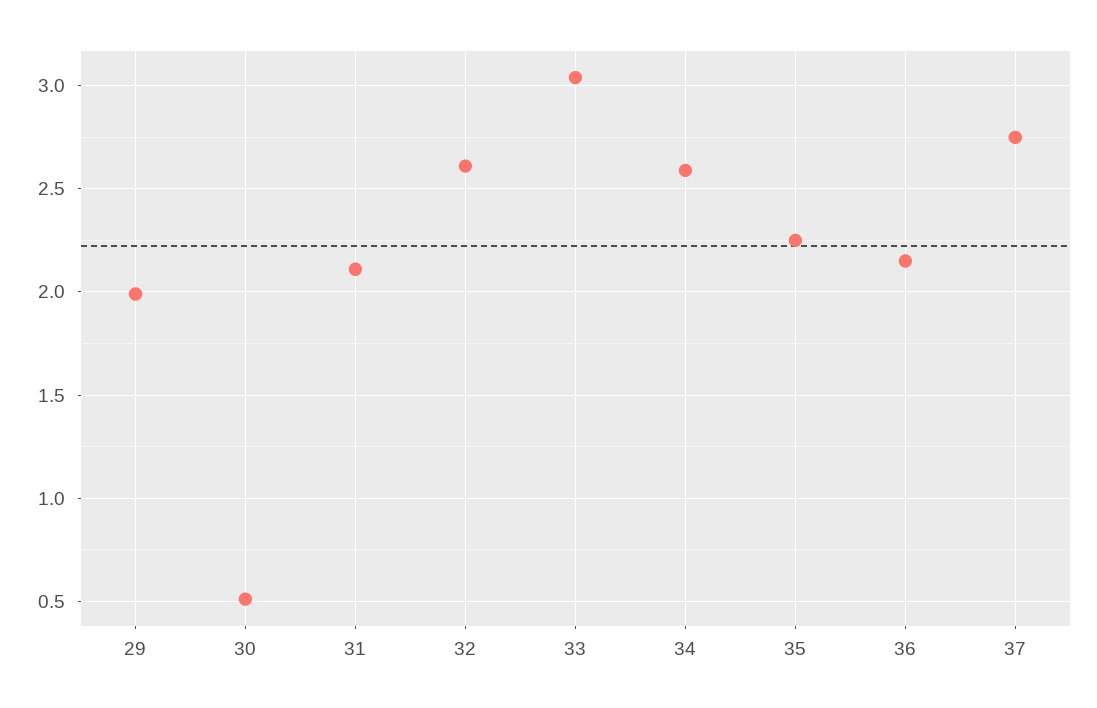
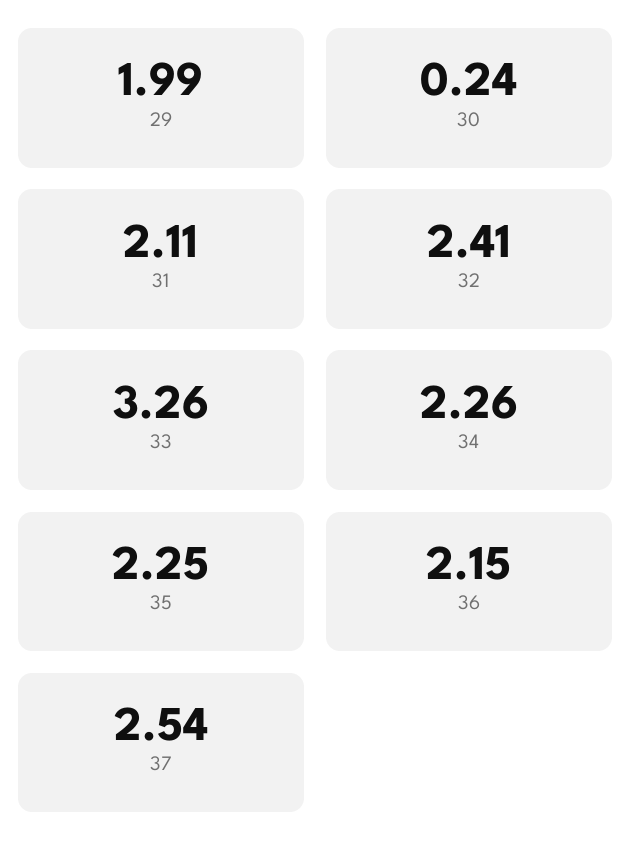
  {
    "29": 1.99,
-   "30": 0.5,
+   "30": 0.24,
    "31": 2.11,
-   "32": 2.6,
+   "32": 2.41,
-   "33": 3.05,
+   "33": 3.26,
-   "34": 2.6,
+   "34": 2.26,
    "35": 2.25,
    "36": 2.15,
-   "37": 2.75
+   "37": 2.54
  }

